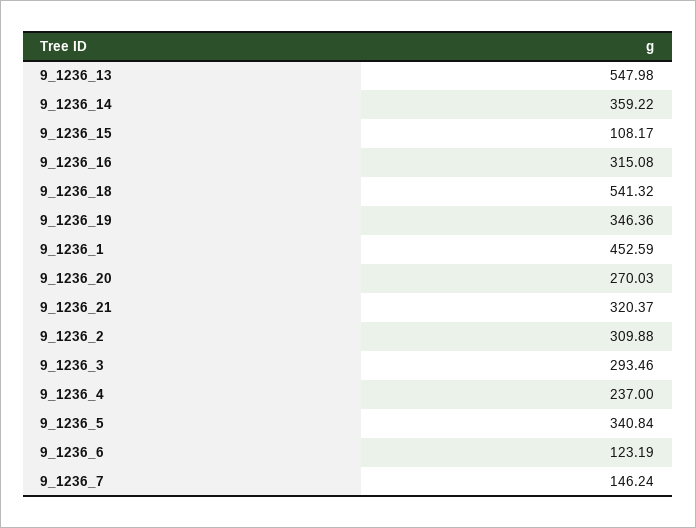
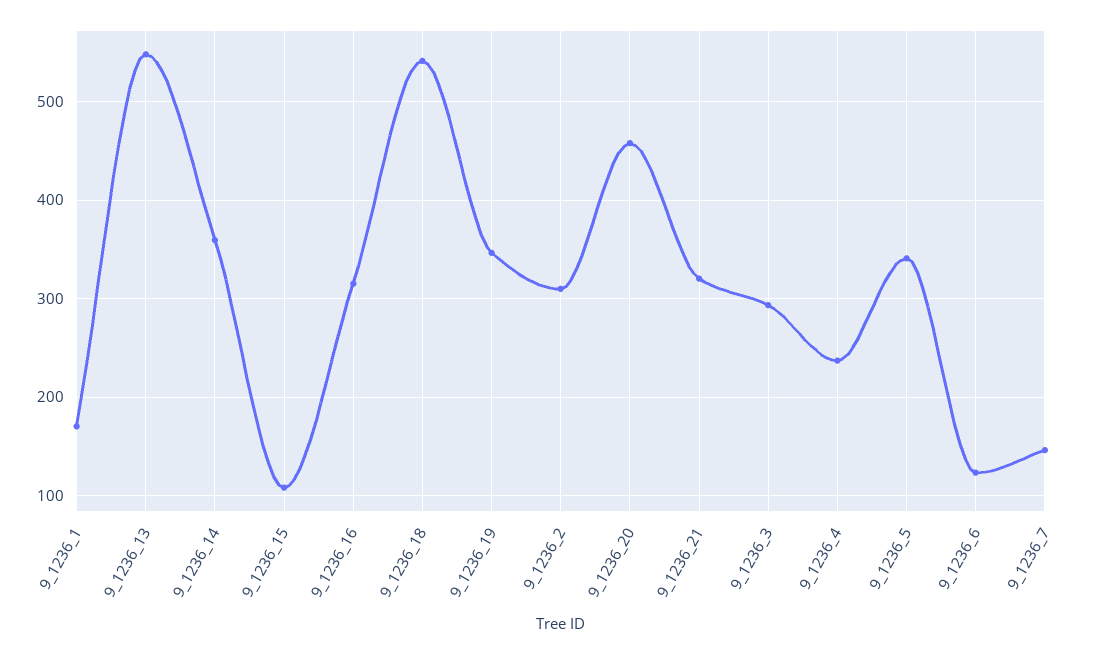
  {
    "9_1236_13": 547.98,
    "9_1236_14": 359.22,
    "9_1236_15": 108.17,
    "9_1236_16": 315.08,
    "9_1236_18": 541.32,
    "9_1236_19": 346.36,
-   "9_1236_1": 452.59,
+   "9_1236_1": 170,
-   "9_1236_20": 270.03,
+   "9_1236_20": 460,
    "9_1236_21": 320.37,
    "9_1236_2": 309.88,
    "9_1236_3": 293.46,
    "9_1236_4": 237,
    "9_1236_5": 340.84,
    "9_1236_6": 123.19,
    "9_1236_7": 146.24
  }

